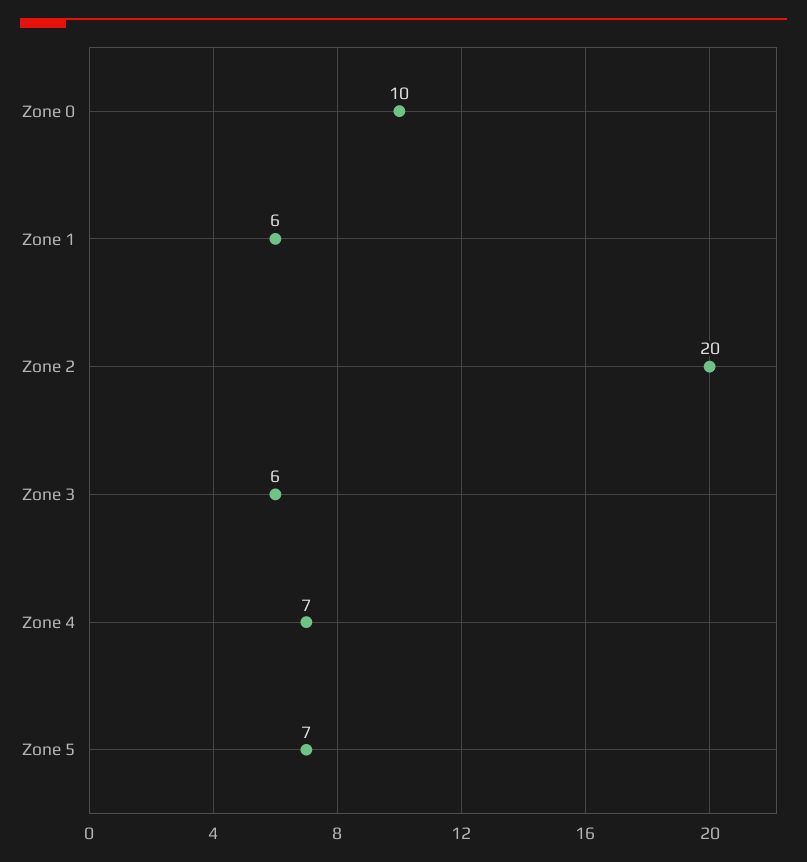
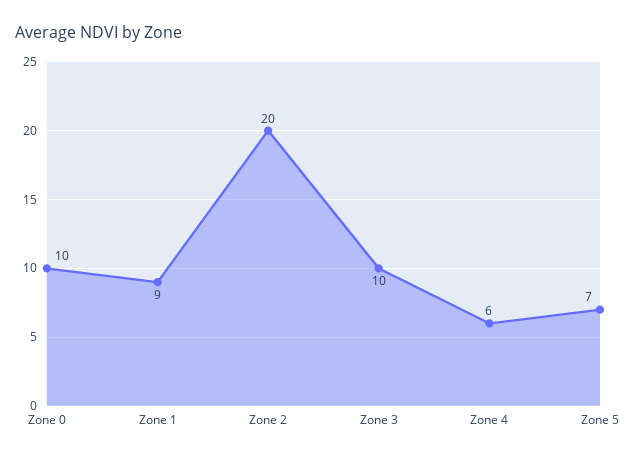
  {
    "Zone 0": 10,
-   "Zone 1": 6,
+   "Zone 1": 9,
    "Zone 2": 20,
-   "Zone 3": 6,
+   "Zone 3": 10,
-   "Zone 4": 7,
+   "Zone 4": 6,
    "Zone 5": 7
  }

